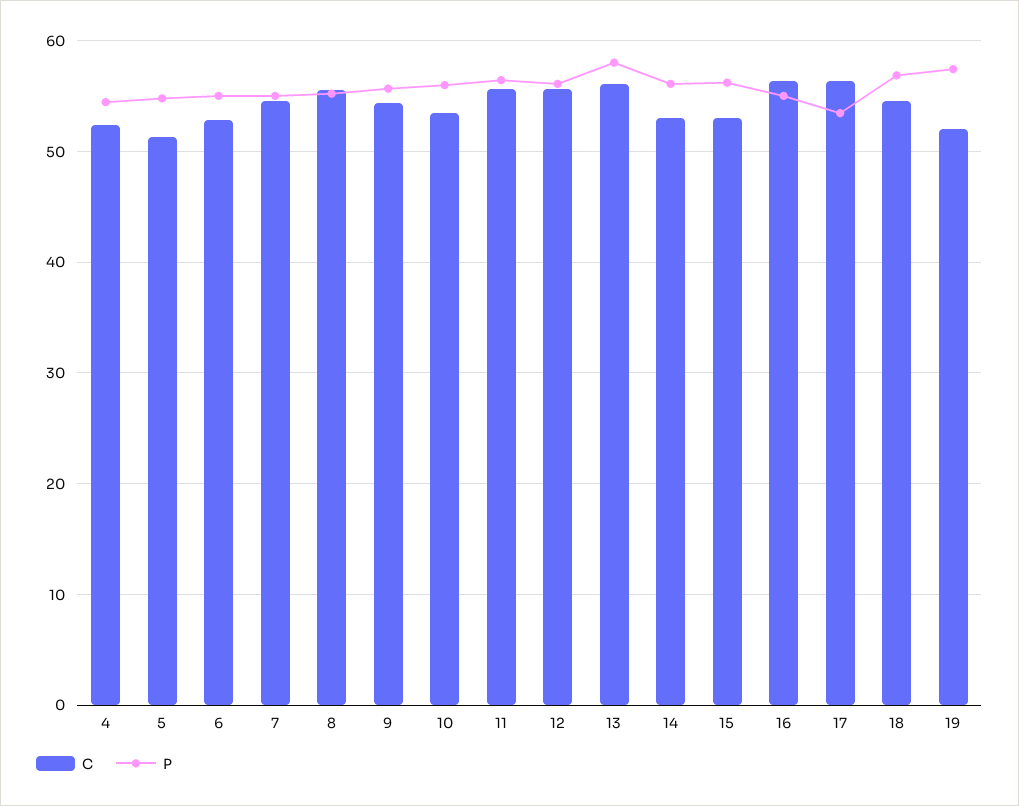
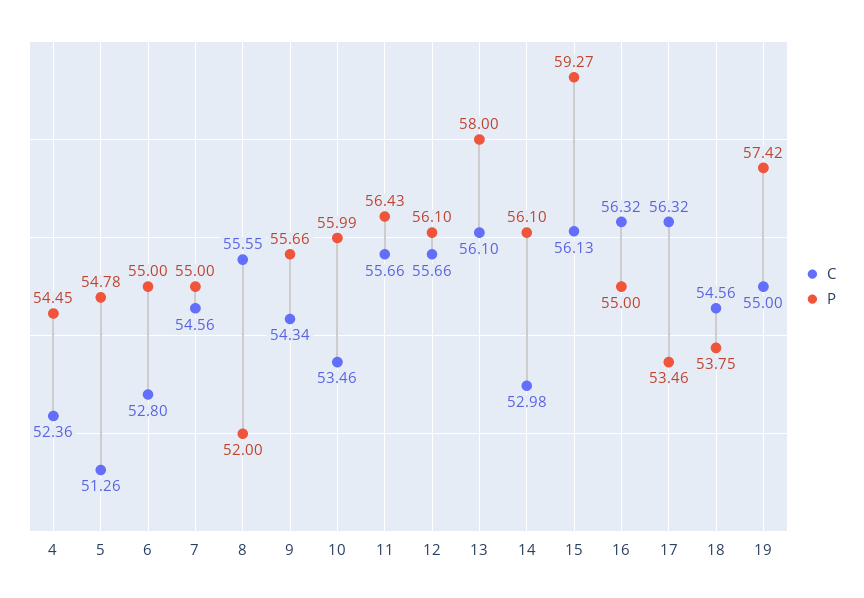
  {
    "C": {
      "4": 52.36,
      "5": 51.26,
      "6": 52.8,
      "7": 54.56,
      "8": 55.55,
      "9": 54.34,
      "10": 53.46,
      "11": 55.66,
      "12": 55.66,
      "13": 56.1,
      "14": 52.98,
-     "15": 53,
+     "15": 56.13,
      "16": 56.32,
      "17": 56.32,
      "18": 54.56,
-     "19": 52
+     "19": 55
    },
    "P": {
      "4": 54.45,
      "5": 54.78,
      "6": 55,
      "7": 55,
-     "8": 55,
+     "8": 52,
      "9": 55.66,
      "10": 55.99,
      "11": 56.43,
      "12": 56.1,
      "13": 58,
      "14": 56.1,
-     "15": 56,
+     "15": 59.27,
      "16": 55,
      "17": 53.46,
-     "18": 57,
+     "18": 53.75,
      "19": 57.42
    }
  }

